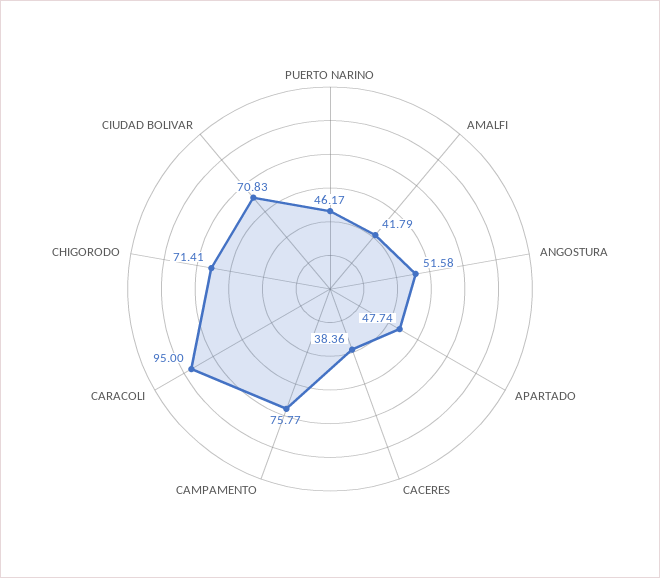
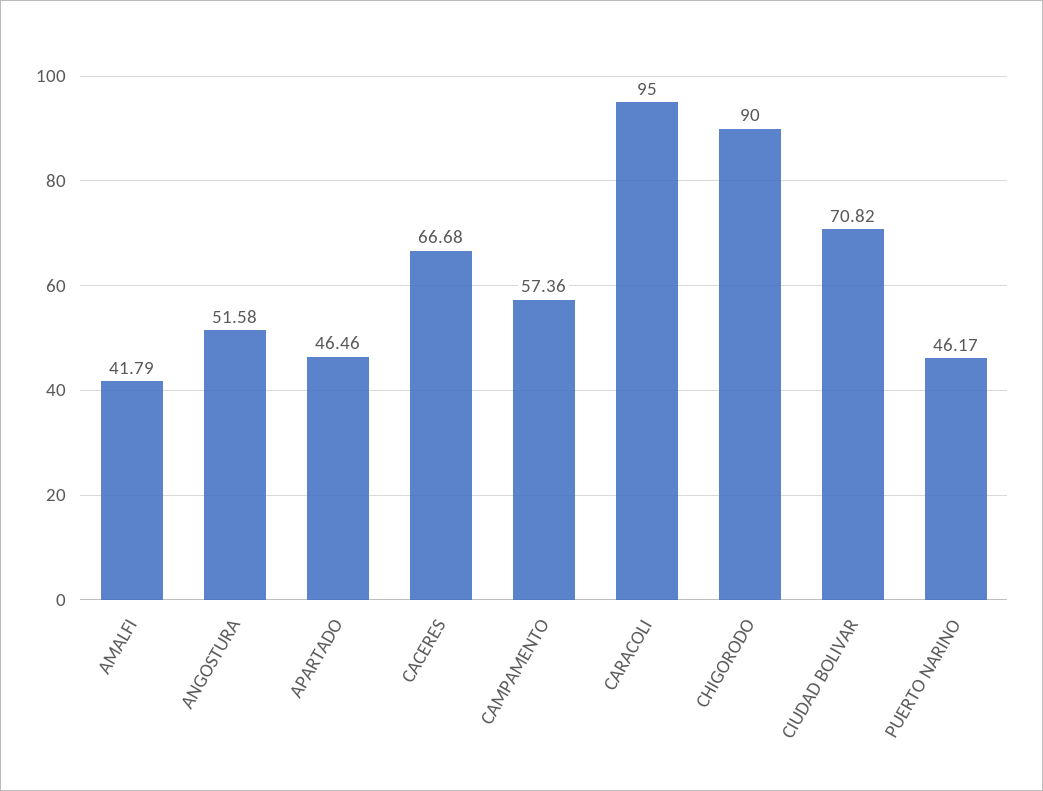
  {
    "PUERTO NARINO": 46.17,
    "AMALFI": 41.79,
    "ANGOSTURA": 51.58,
-   "APARTADO": 47.74,
+   "APARTADO": 46.46,
-   "CACERES": 38.36,
+   "CACERES": 66.68,
-   "CAMPAMENTO": 75.77,
+   "CAMPAMENTO": 57.36,
    "CARACOLI": 95,
-   "CHIGORODO": 71.41,
+   "CHIGORODO": 90,
-   "CIUDAD BOLIVAR": 70.83
+   "CIUDAD BOLIVAR": 70.82
  }

